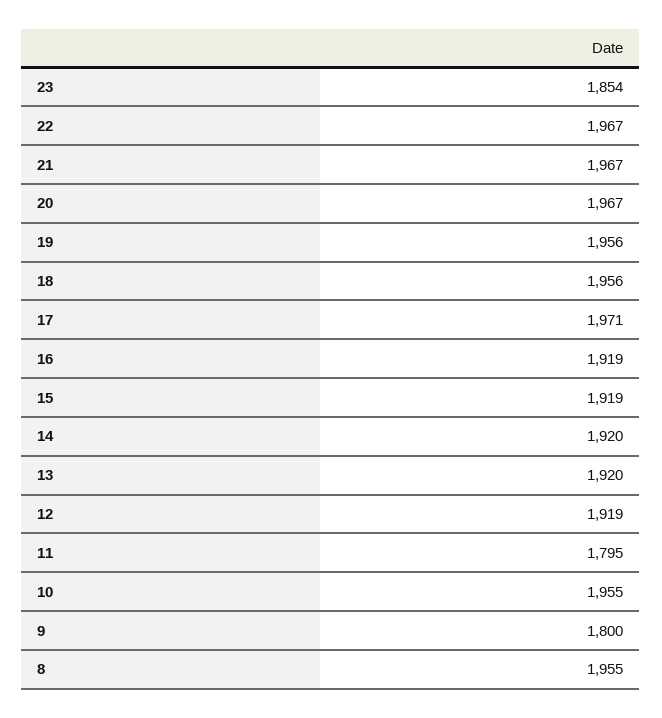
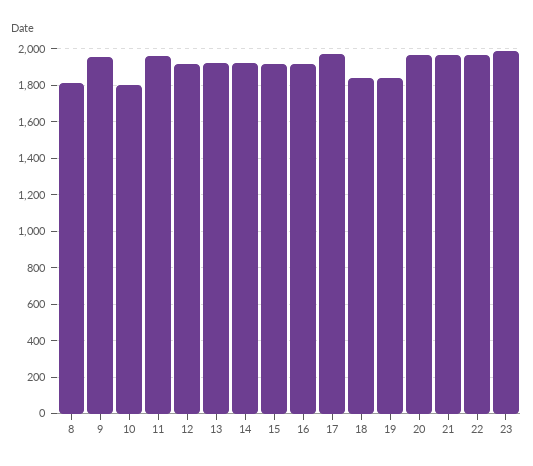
  {
-   "23": 1854,
+   "23": 2000,
    "22": 1967,
    "21": 1967,
    "20": 1967,
-   "19": 1956,
+   "19": 1850,
-   "18": 1956,
+   "18": 1850,
    "17": 1971,
    "16": 1919,
    "15": 1919,
    "14": 1920,
    "13": 1920,
    "12": 1919,
-   "11": 1795,
+   "11": 1950,
-   "10": 1955,
+   "10": 1800,
-   "9": 1800,
+   "9": 1950,
-   "8": 1955
+   "8": 1800
  }

